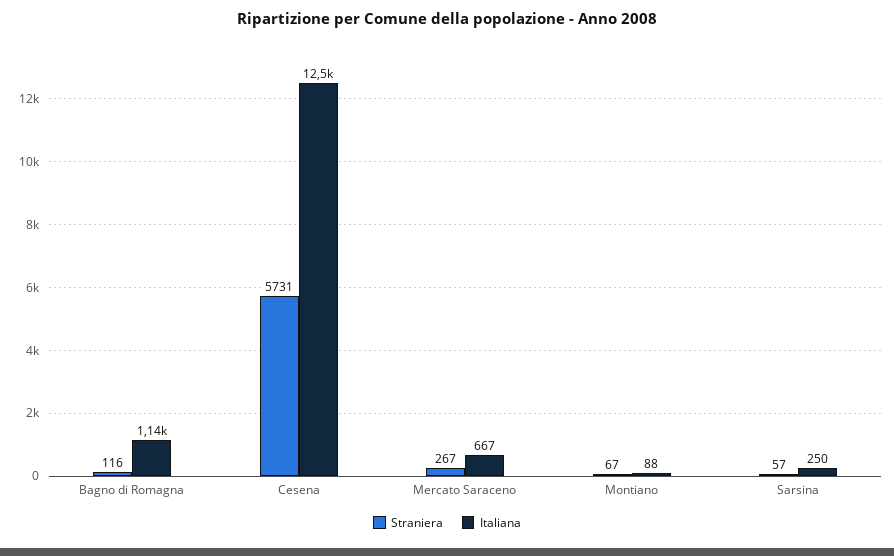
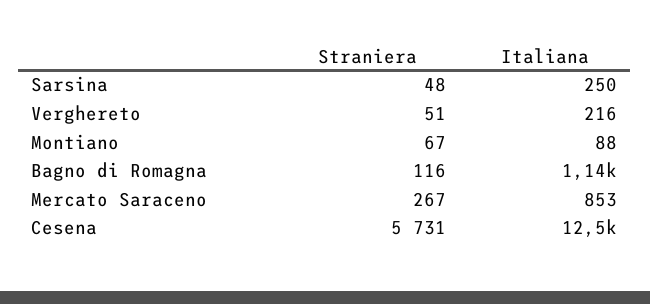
  {
    "Straniera": {
      "Bagno di Romagna": 116,
      "Cesena": 5731,
      "Mercato Saraceno": 267,
      "Montiano": 67,
-     "Sarsina": 57
+     "Sarsina": 48,
+     "Verghereto": 51
    },
    "Italiana": {
      "Bagno di Romagna": 1140,
      "Cesena": 12500,
-     "Mercato Saraceno": 667,
+     "Mercato Saraceno": 853,
      "Montiano": 88,
-     "Sarsina": 250
+     "Sarsina": 250,
+     "Verghereto": 216
    }
  }

